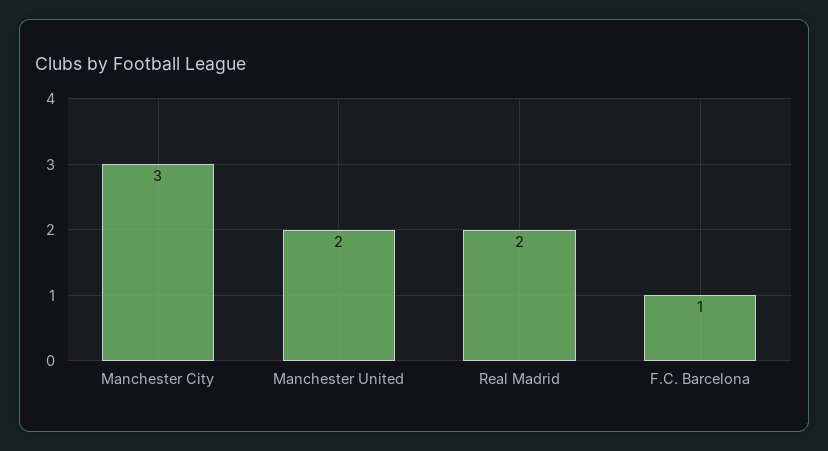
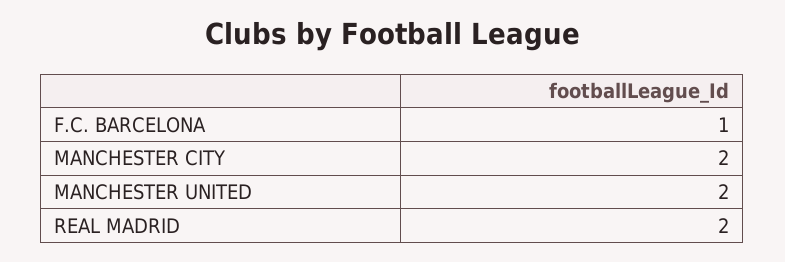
  {
-   "Manchester City": 3,
+   "Manchester City": 2,
    "Manchester United": 2,
    "Real Madrid": 2,
    "F.C. Barcelona": 1
  }

